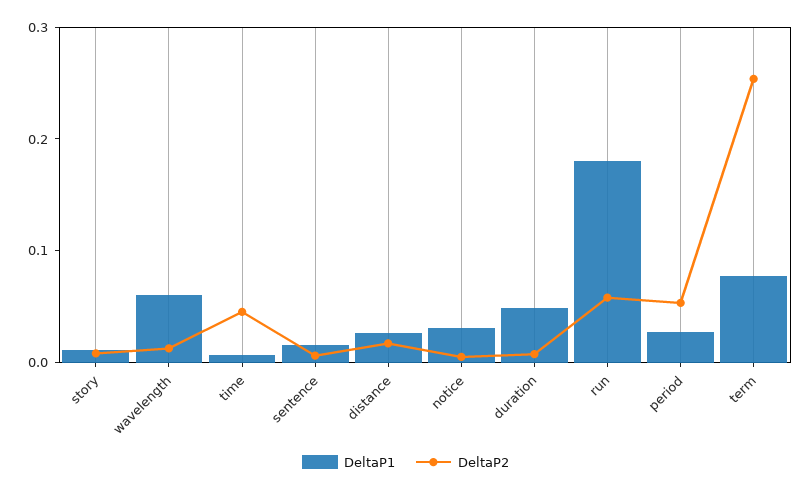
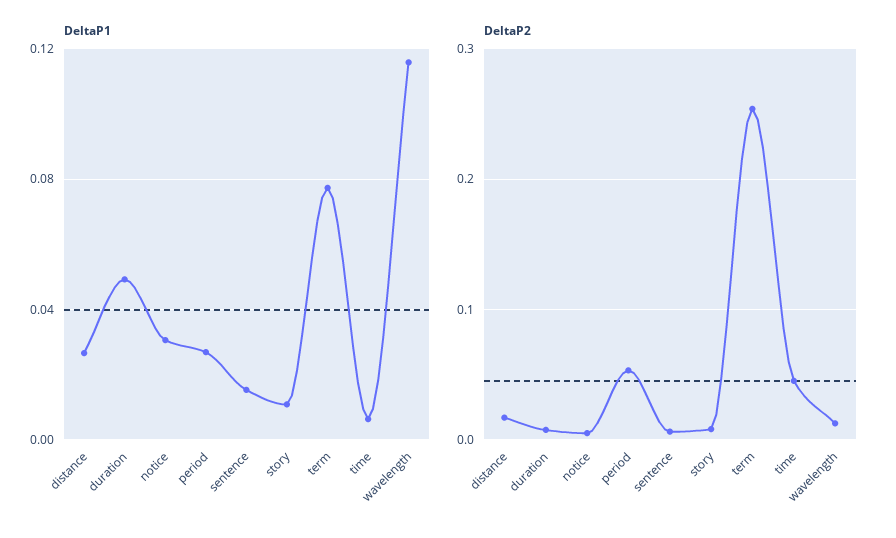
  {
    "DeltaP1": {
      "story": 0.01,
-     "wavelength": 0.06,
+     "wavelength": 0.115,
      "time": 0.005,
      "sentence": 0.015,
      "distance": 0.025,
      "notice": 0.03,
      "duration": 0.05,
-     "run": 0.18,
      "period": 0.025,
      "term": 0.075
    },
    "DeltaP2": {
      "story": 0.01,
      "wavelength": 0.01,
      "time": 0.05,
      "sentence": 0.01,
      "distance": 0.02,
      "notice": 0.01,
      "duration": 0.01,
-     "run": 0.06,
      "period": 0.05,
      "term": 0.25
    }
  }

